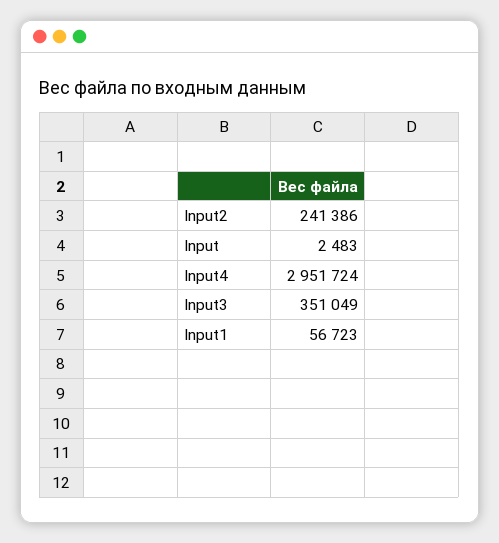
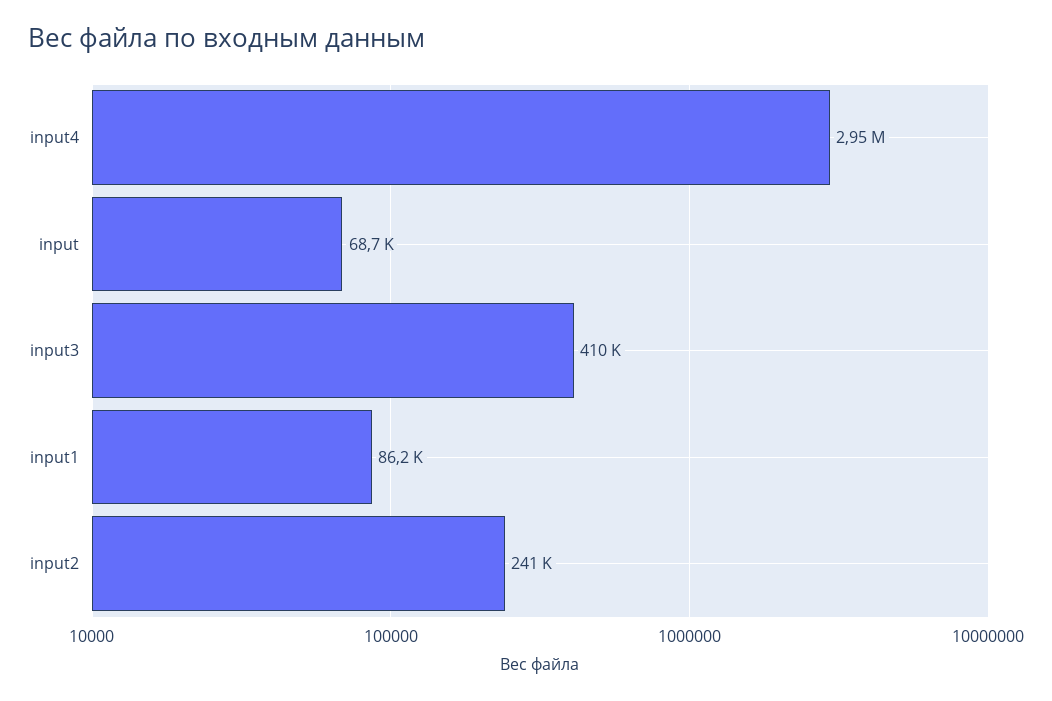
  {
    "Input2": 241386,
-   "Input": 2483,
+   "Input": 68700,
    "Input4": 2951724,
-   "Input3": 351049,
+   "Input3": 410000,
-   "Input1": 56723
+   "Input1": 86200
  }

